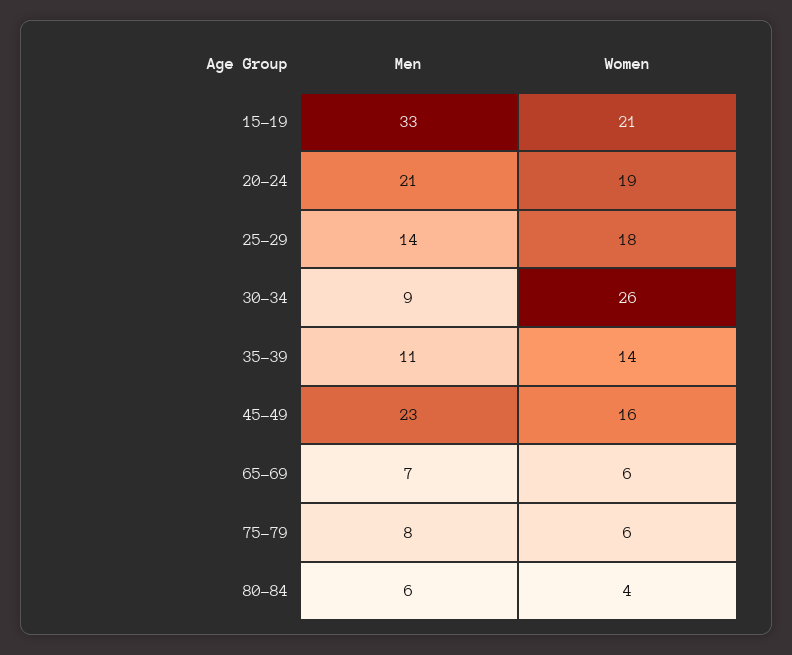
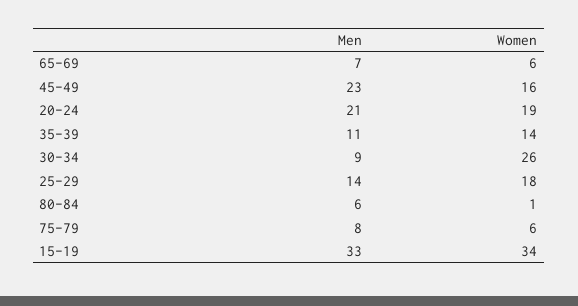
  {
    "Men": {
      "15-19": 33,
      "20-24": 21,
      "25-29": 14,
      "30-34": 9,
      "35-39": 11,
      "45-49": 23,
      "65-69": 7,
      "75-79": 8,
      "80-84": 6
    },
    "Women": {
-     "15-19": 21,
+     "15-19": 34,
      "20-24": 19,
      "25-29": 18,
      "30-34": 26,
      "35-39": 14,
      "45-49": 16,
      "65-69": 6,
      "75-79": 6,
-     "80-84": 4
+     "80-84": 1
    }
  }

